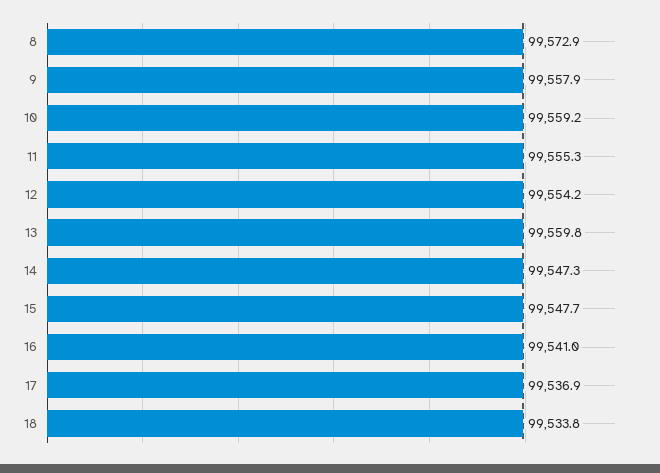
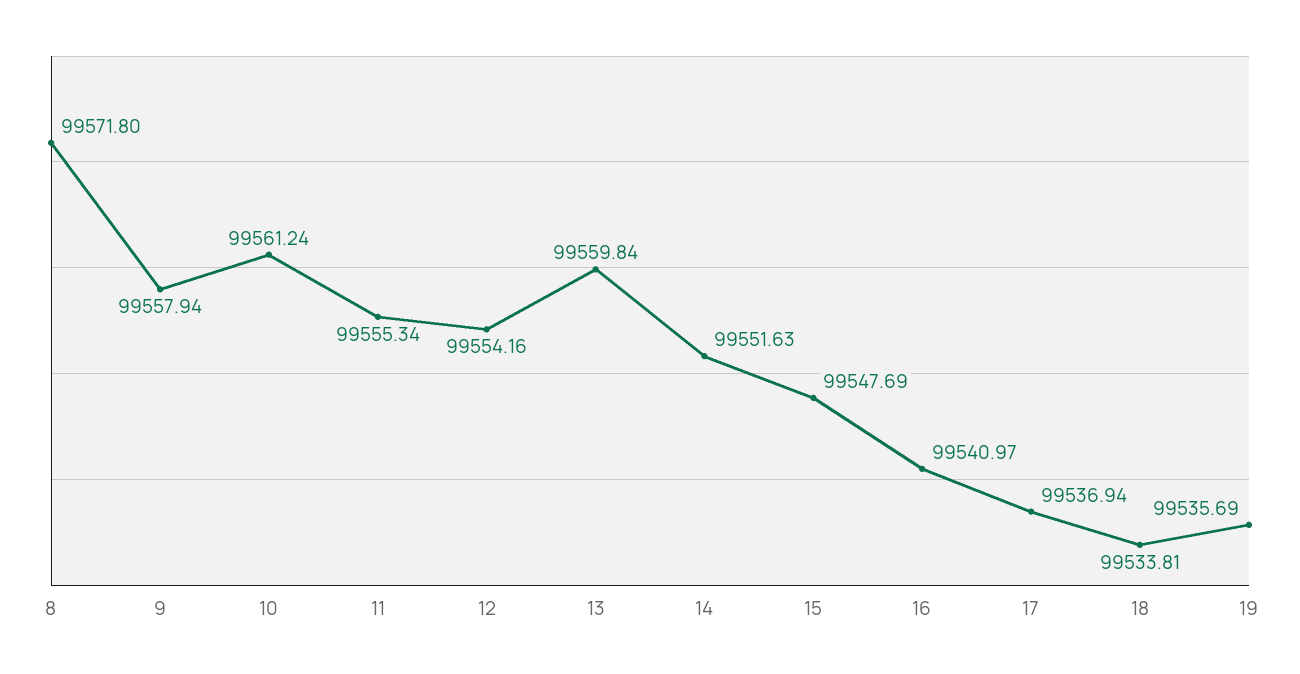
  {
-   "8": 99572.9,
+   "8": 99571.8,
    "9": 99557.94,
-   "10": 99559.2,
+   "10": 99561.24,
    "11": 99555.34,
    "12": 99554.16,
    "13": 99559.84,
-   "14": 99547.3,
+   "14": 99551.63,
    "15": 99547.69,
    "16": 99540.97,
    "17": 99536.94,
-   "18": 99533.81
+   "18": 99533.81,
+   "19": 99535.69
  }

